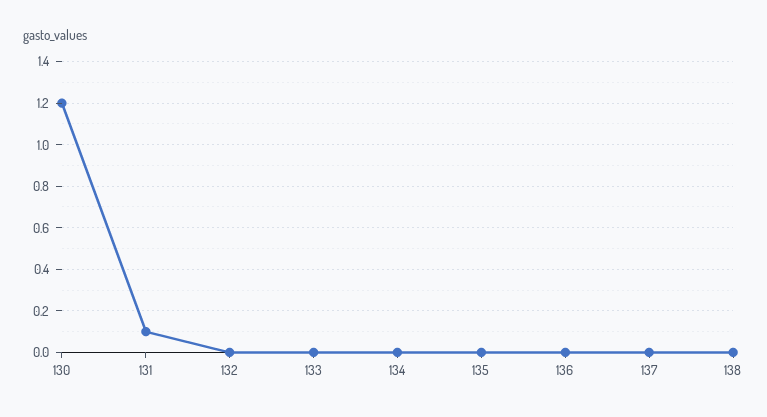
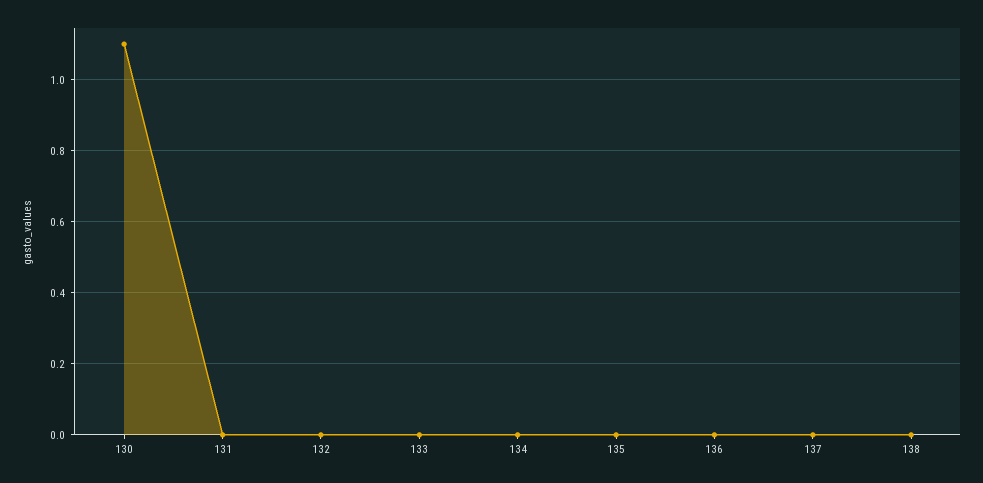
  {
-   "130": 1.2,
+   "130": 1.1,
-   "131": 0.1,
+   "131": 0,
    "132": 0,
    "133": 0,
    "134": 0,
    "135": 0,
    "136": 0,
    "137": 0,
    "138": 0
  }

